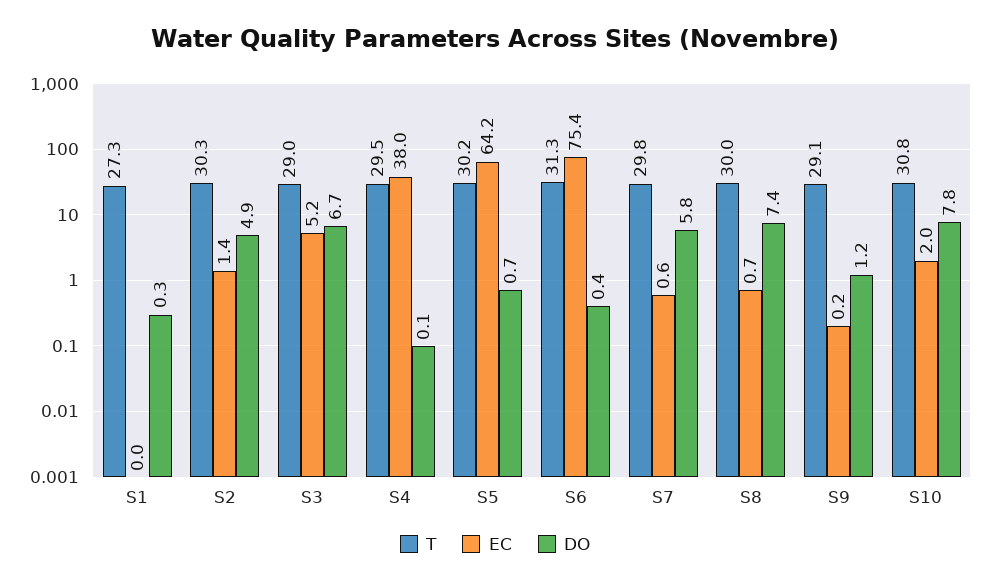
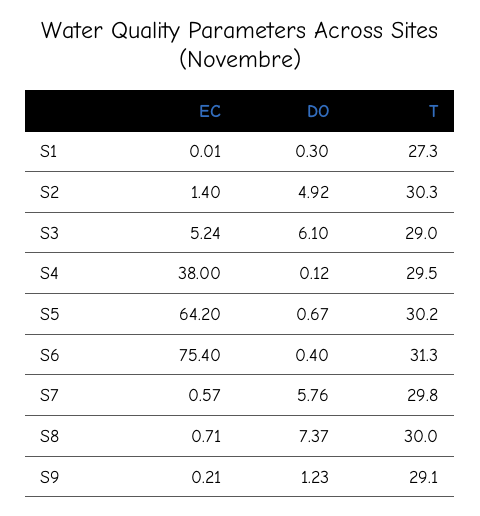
  {
    "T": {
      "S1": 27.3,
      "S2": 30.3,
      "S3": 29,
      "S4": 29.5,
      "S5": 30.2,
      "S6": 31.3,
      "S7": 29.8,
      "S8": 30,
-     "S9": 29.1,
+     "S9": 29.1
-     "S10": 30.8
    },
    "EC": {
      "S1": 0.01,
      "S2": 1.4,
      "S3": 5.24,
      "S4": 38,
      "S5": 64.2,
      "S6": 75.4,
      "S7": 0.57,
      "S8": 0.71,
-     "S9": 0.21,
+     "S9": 0.21
-     "S10": 2
    },
    "DO": {
      "S1": 0.3,
      "S2": 4.92,
-     "S3": 6.7,
+     "S3": 6.1,
      "S4": 0.12,
      "S5": 0.67,
      "S6": 0.4,
      "S7": 5.76,
      "S8": 7.37,
-     "S9": 1.23,
+     "S9": 1.23
-     "S10": 7.8
    }
  }

